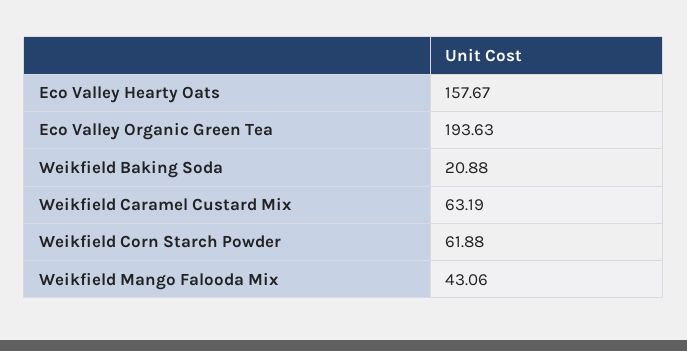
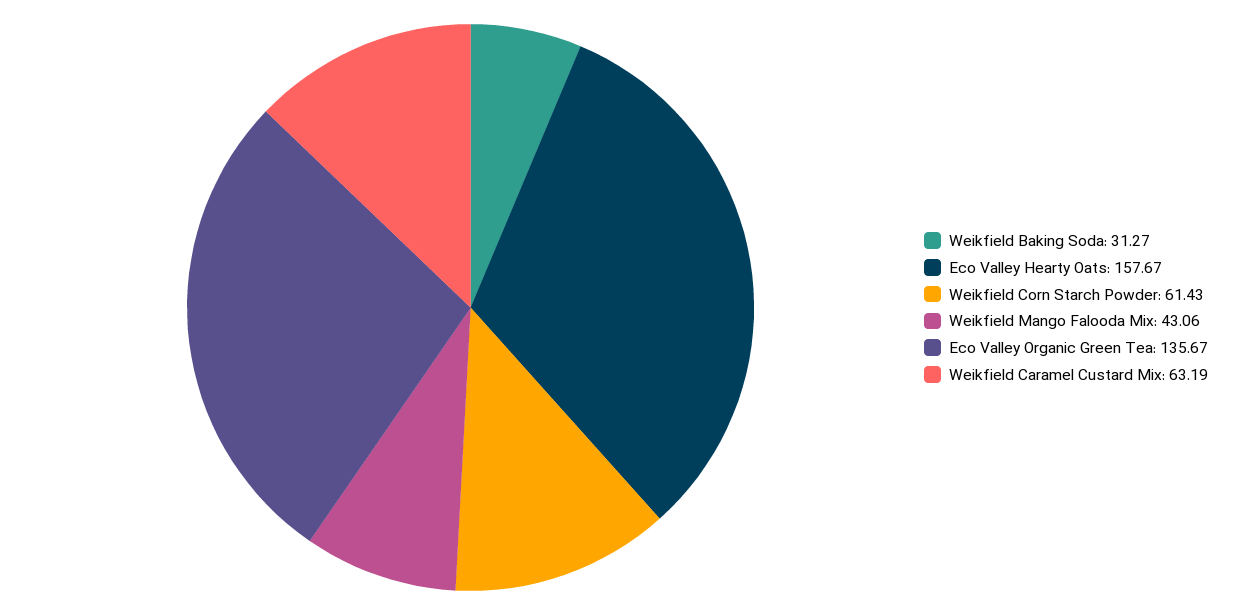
  {
    "Eco Valley Hearty Oats": 157.67,
-   "Eco Valley Organic Green Tea": 193.63,
+   "Eco Valley Organic Green Tea": 135.67,
-   "Weikfield Baking Soda": 20.88,
+   "Weikfield Baking Soda": 31.27,
    "Weikfield Caramel Custard Mix": 63.19,
-   "Weikfield Corn Starch Powder": 61.88,
+   "Weikfield Corn Starch Powder": 61.43,
    "Weikfield Mango Falooda Mix": 43.06
  }

